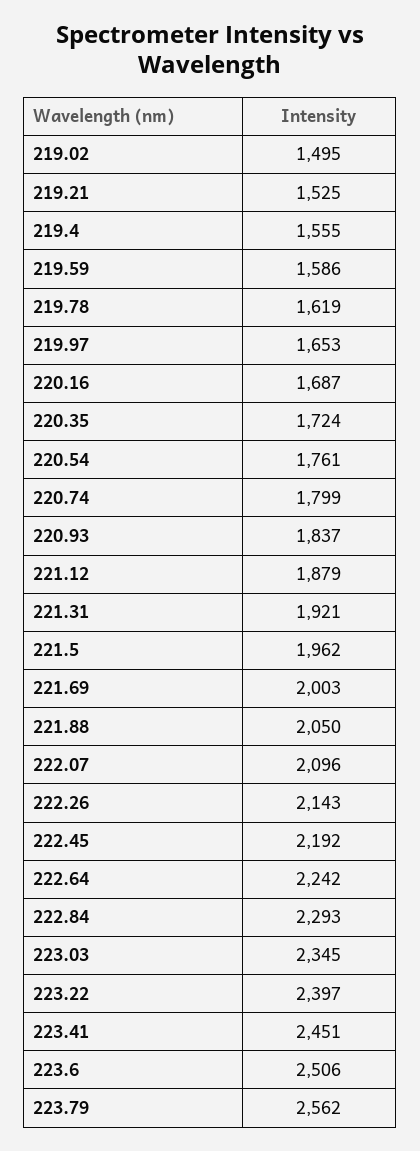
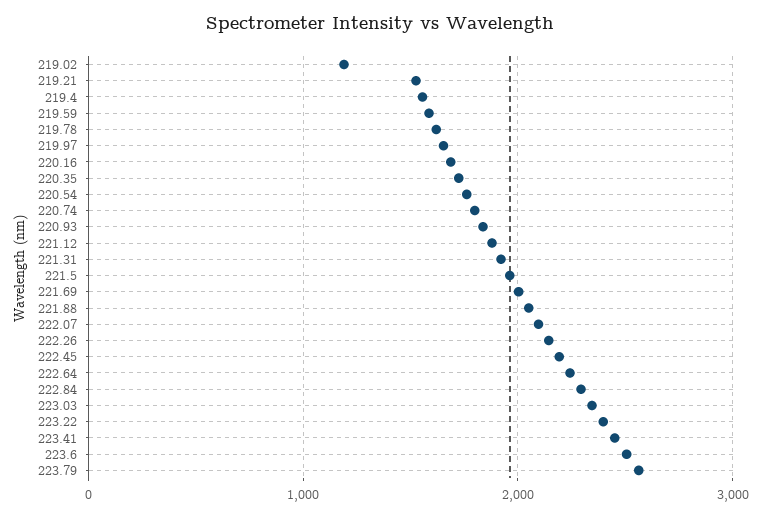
  {
-   "219.02": 1495,
+   "219.02": 1200,
    "219.21": 1525,
    "219.4": 1555,
    "219.59": 1586,
    "219.78": 1619,
    "219.97": 1653,
    "220.16": 1687,
    "220.35": 1724,
    "220.54": 1761,
    "220.74": 1799,
    "220.93": 1837,
    "221.12": 1879,
    "221.31": 1921,
    "221.5": 1962,
    "221.69": 2003,
    "221.88": 2050,
    "222.07": 2096,
    "222.26": 2143,
    "222.45": 2192,
    "222.64": 2242,
    "222.84": 2293,
    "223.03": 2345,
    "223.22": 2397,
    "223.41": 2451,
    "223.6": 2506,
    "223.79": 2562
  }

